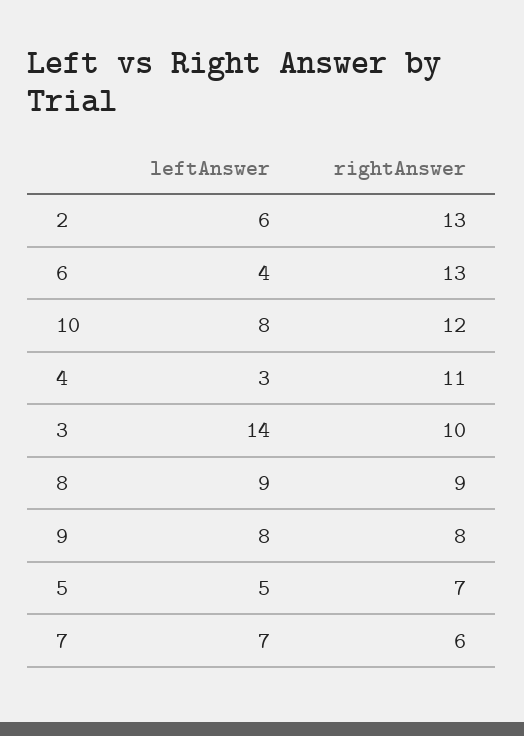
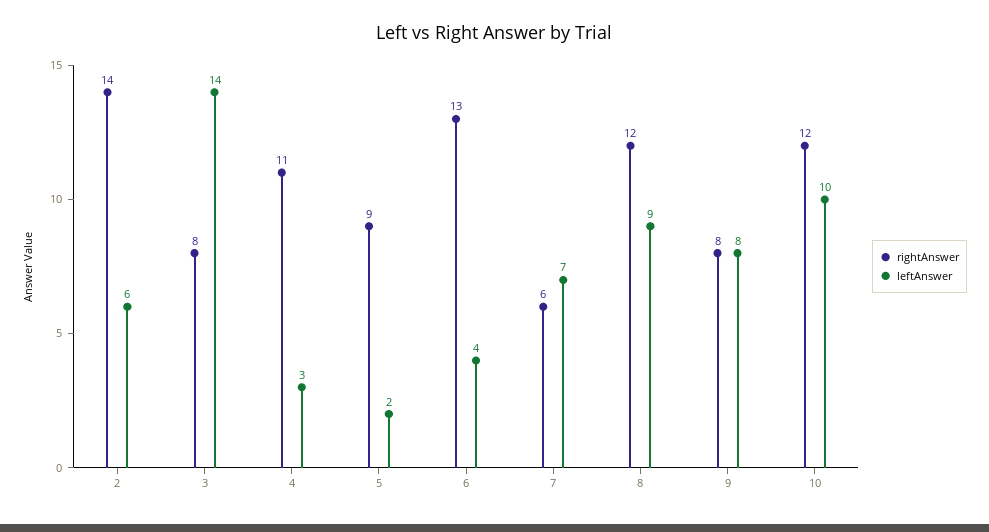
  {
    "leftAnswer": {
      "2": 6,
      "6": 4,
-     "10": 8,
+     "10": 10,
      "4": 3,
      "3": 14,
      "8": 9,
      "9": 8,
-     "5": 5,
+     "5": 2,
      "7": 7
    },
    "rightAnswer": {
-     "2": 13,
+     "2": 14,
      "6": 13,
      "10": 12,
      "4": 11,
-     "3": 10,
+     "3": 8,
-     "8": 9,
+     "8": 12,
      "9": 8,
-     "5": 7,
+     "5": 9,
      "7": 6
    }
  }

